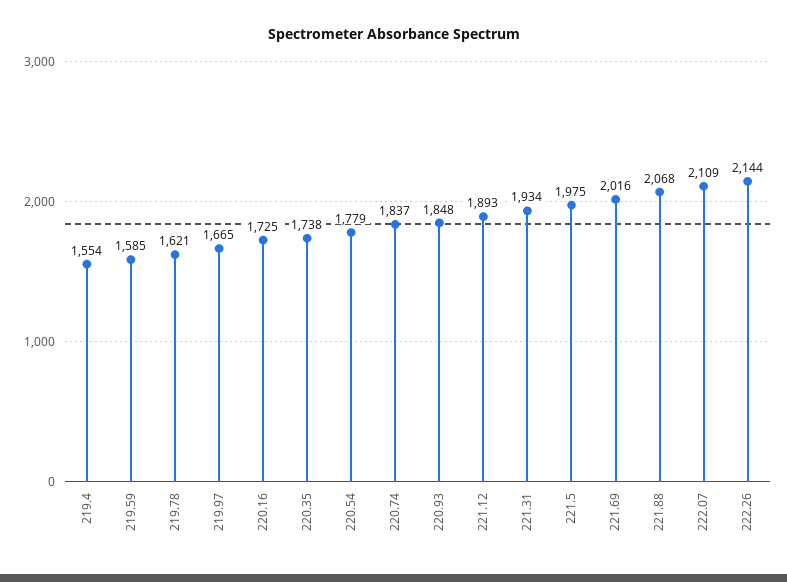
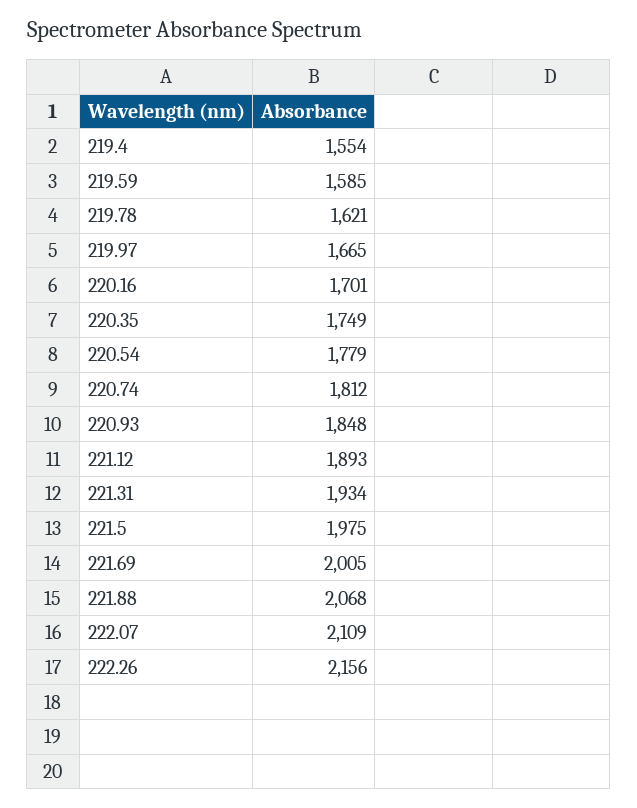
  {
    "219.4": 1554,
    "219.59": 1585,
    "219.78": 1621,
    "219.97": 1665,
-   "220.16": 1725,
+   "220.16": 1701,
-   "220.35": 1738,
+   "220.35": 1749,
    "220.54": 1779,
-   "220.74": 1837,
+   "220.74": 1812,
    "220.93": 1848,
    "221.12": 1893,
    "221.31": 1934,
    "221.5": 1975,
-   "221.69": 2016,
+   "221.69": 2005,
    "221.88": 2068,
    "222.07": 2109,
-   "222.26": 2144
+   "222.26": 2156
  }

